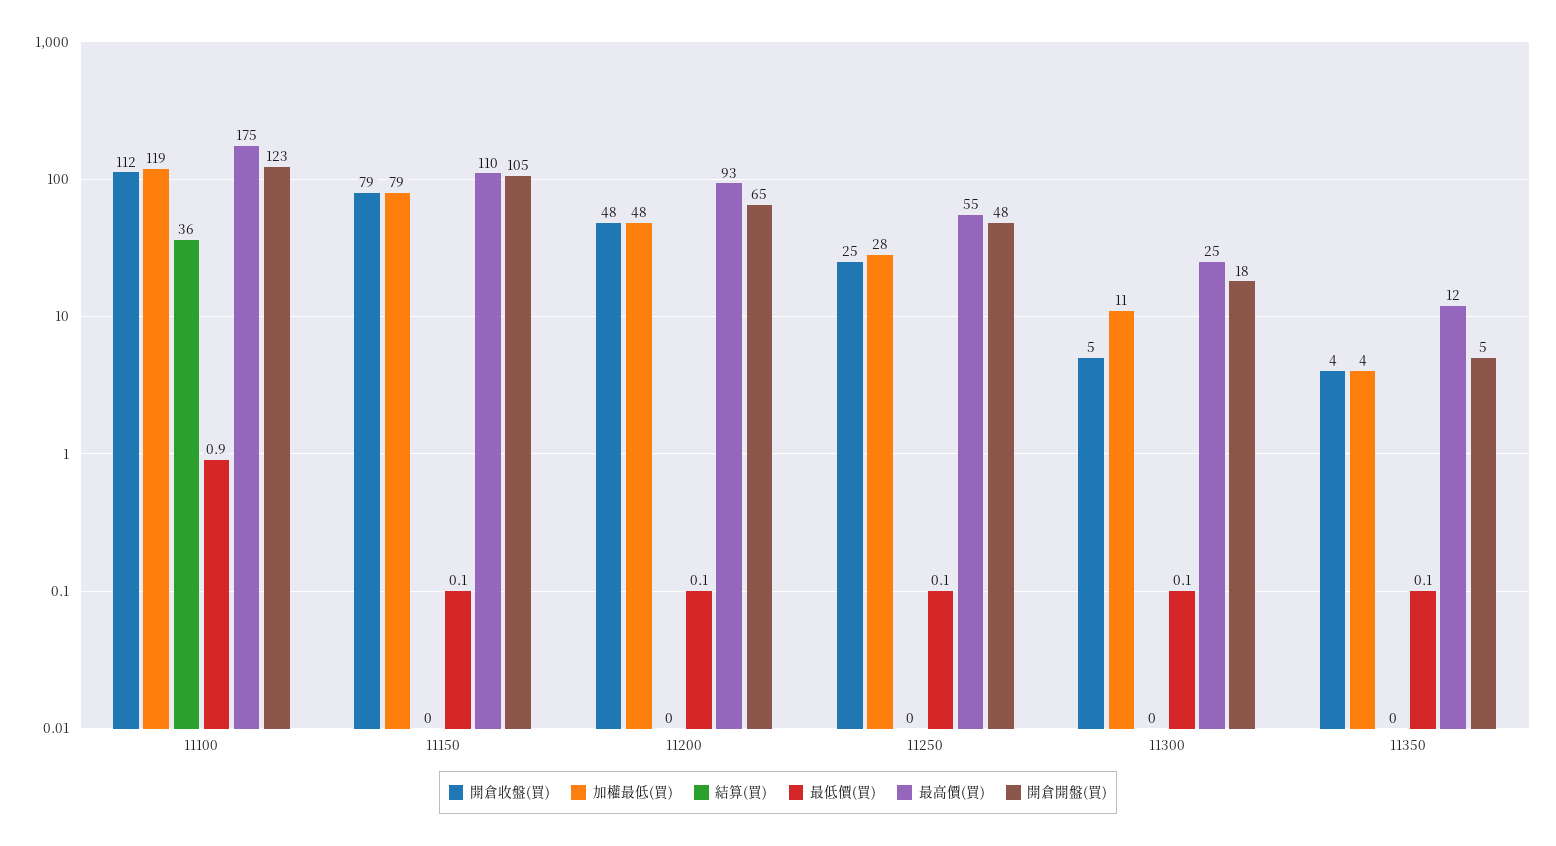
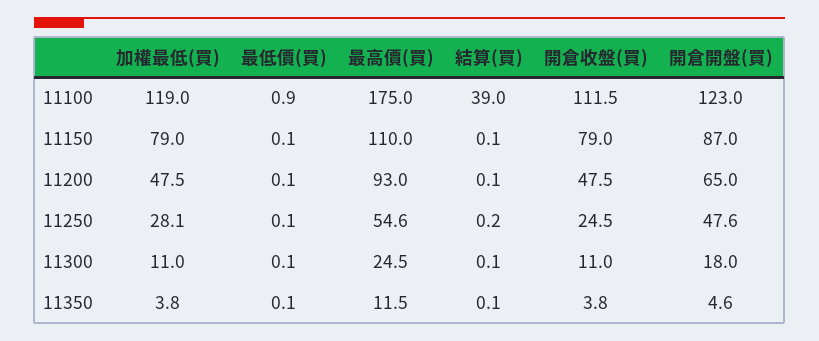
  {
    "開倉收盤(買)": {
      "11100": 111.5,
      "11150": 79,
      "11200": 47.5,
      "11250": 24.5,
-     "11300": 5,
+     "11300": 11,
      "11350": 3.8
    },
    "加權最低(買)": {
      "11100": 119,
      "11150": 79,
      "11200": 47.5,
      "11250": 28.1,
      "11300": 11,
      "11350": 3.8
    },
    "結算(買)": {
-     "11100": 36,
+     "11100": 39,
      "11150": 0.1,
      "11200": 0.1,
      "11250": 0.2,
      "11300": 0.1,
      "11350": 0.1
    },
    "最低價(買)": {
      "11100": 0.9,
      "11150": 0.1,
      "11200": 0.1,
      "11250": 0.1,
      "11300": 0.1,
      "11350": 0.1
    },
    "最高價(買)": {
      "11100": 175,
      "11150": 110,
      "11200": 93,
      "11250": 54.6,
      "11300": 24.5,
      "11350": 11.5
    },
    "開倉開盤(買)": {
      "11100": 123,
-     "11150": 105,
+     "11150": 87,
      "11200": 65,
      "11250": 47.6,
      "11300": 18,
      "11350": 4.6
    }
  }

